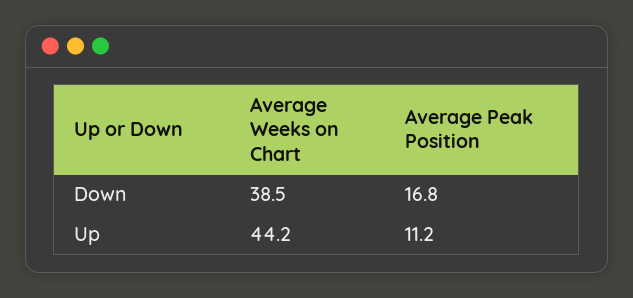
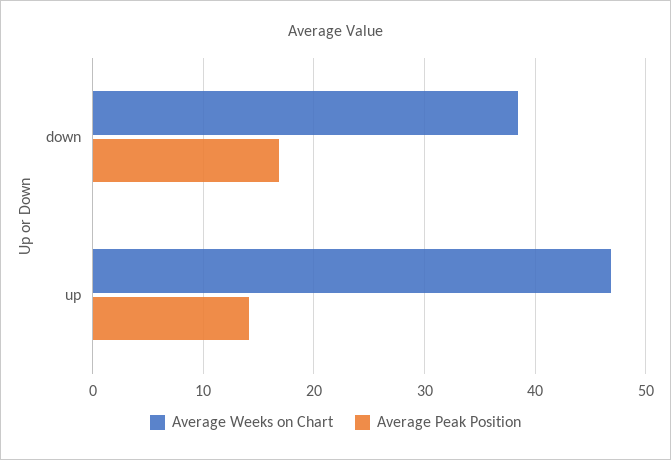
  {
    "Average Weeks on Chart": {
      "Down": 38.5,
-     "Up": 44.2
+     "Up": 47
    },
    "Average Peak Position": {
      "Down": 16.8,
-     "Up": 11.2
+     "Up": 14
    }
  }

